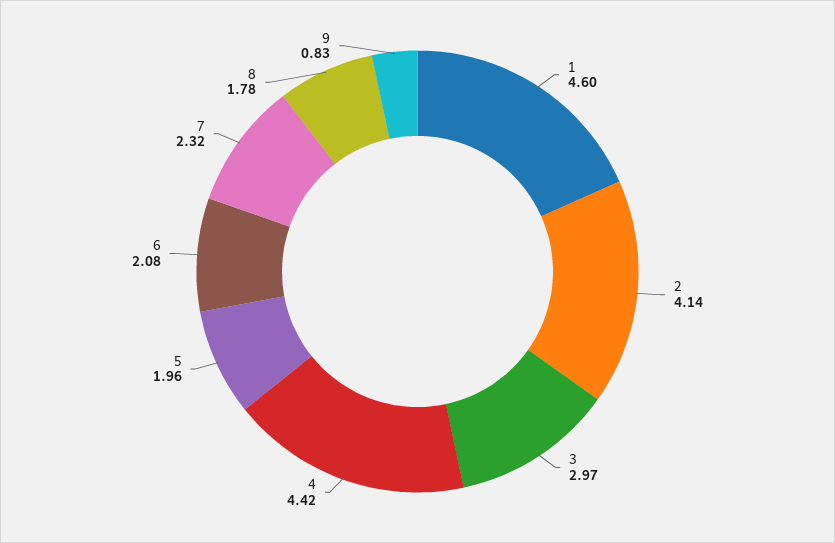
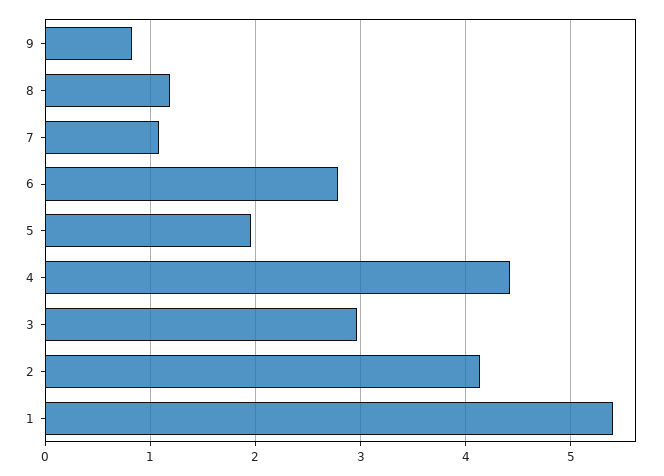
  {
-   "1": 4.6,
+   "1": 5.4,
    "2": 4.14,
    "3": 2.97,
    "4": 4.42,
    "5": 1.96,
-   "6": 2.08,
+   "6": 2.8,
-   "7": 2.32,
+   "7": 1.1,
-   "8": 1.78,
+   "8": 1.2,
    "9": 0.83
  }

